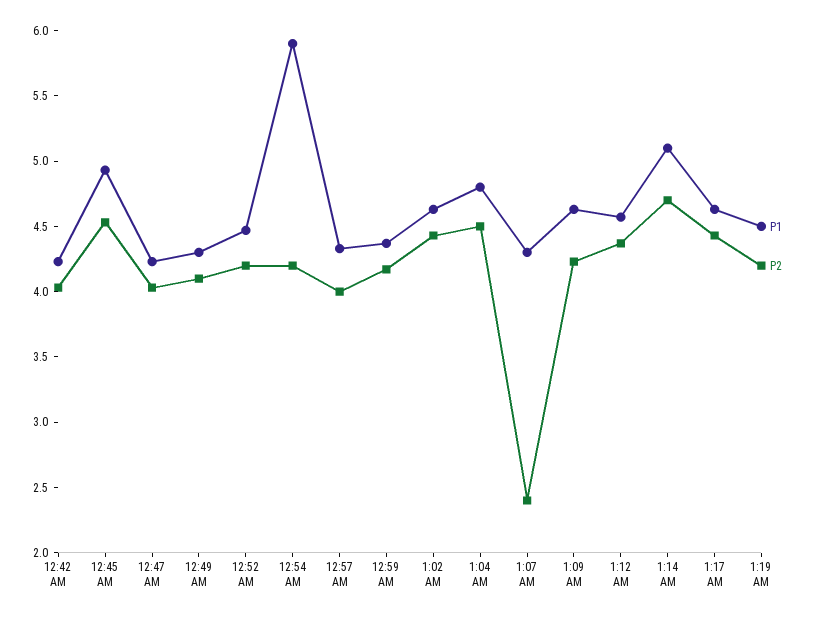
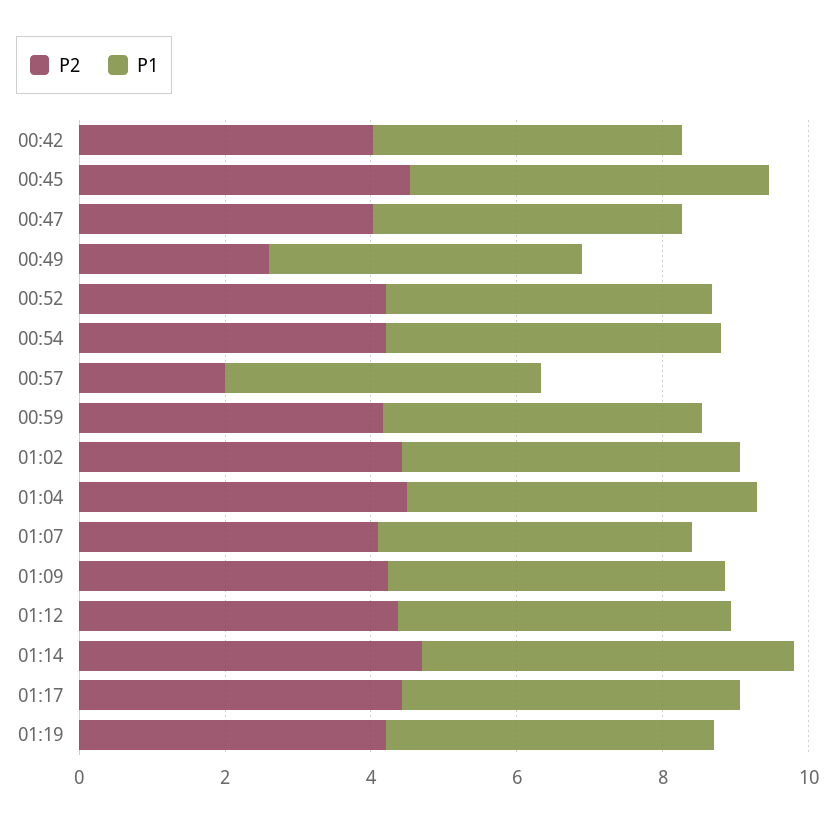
  {
    "P1": {
      "12:42 AM": 4.2,
      "12:45 AM": 4.9,
      "12:47 AM": 4.2,
      "12:49 AM": 4.3,
      "12:52 AM": 4.5,
-     "12:54 AM": 5.9,
+     "12:54 AM": 4.5,
      "12:57 AM": 4.3,
      "12:59 AM": 4.4,
      "1:02 AM": 4.6,
      "1:04 AM": 4.8,
      "1:07 AM": 4.3,
      "1:09 AM": 4.6,
      "1:12 AM": 4.6,
      "1:14 AM": 5.1,
      "1:17 AM": 4.6,
      "1:19 AM": 4.5
    },
    "P2": {
      "12:42 AM": 4,
      "12:45 AM": 4.5,
      "12:47 AM": 4,
-     "12:49 AM": 4.1,
+     "12:49 AM": 2.5,
      "12:52 AM": 4.2,
      "12:54 AM": 4.2,
-     "12:57 AM": 4,
+     "12:57 AM": 2,
      "12:59 AM": 4.2,
      "1:02 AM": 4.4,
      "1:04 AM": 4.5,
-     "1:07 AM": 2.4,
+     "1:07 AM": 4,
      "1:09 AM": 4.2,
      "1:12 AM": 4.4,
      "1:14 AM": 4.7,
      "1:17 AM": 4.4,
      "1:19 AM": 4.2
    }
  }

